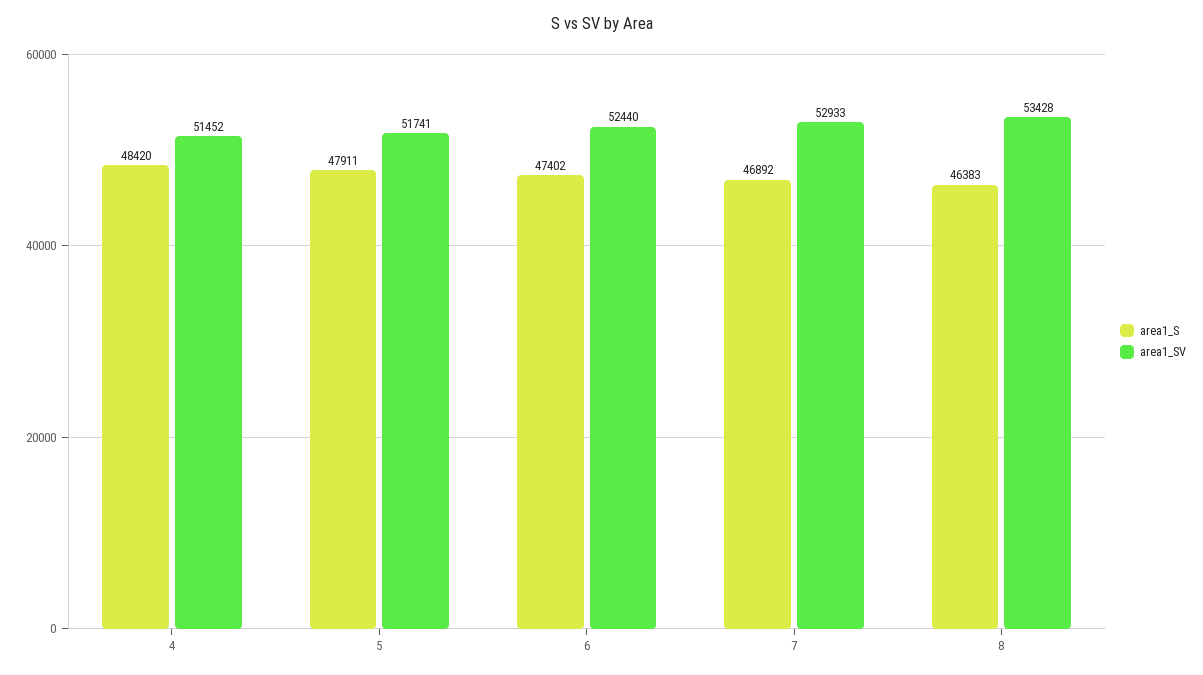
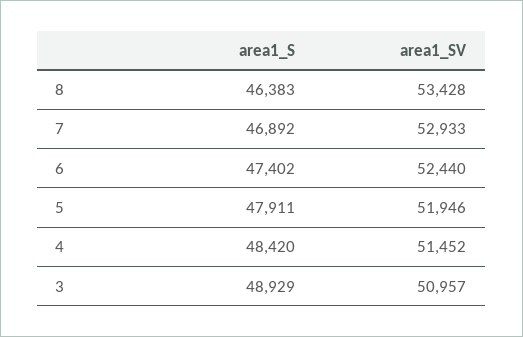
  {
    "area1_S": {
      "4": 48420,
      "5": 47911,
      "6": 47402,
      "7": 46892,
-     "8": 46383
+     "8": 46383,
+     "3": 48929
    },
    "area1_SV": {
      "4": 51452,
-     "5": 51741,
+     "5": 51946,
      "6": 52440,
      "7": 52933,
-     "8": 53428
+     "8": 53428,
+     "3": 50957
    }
  }

